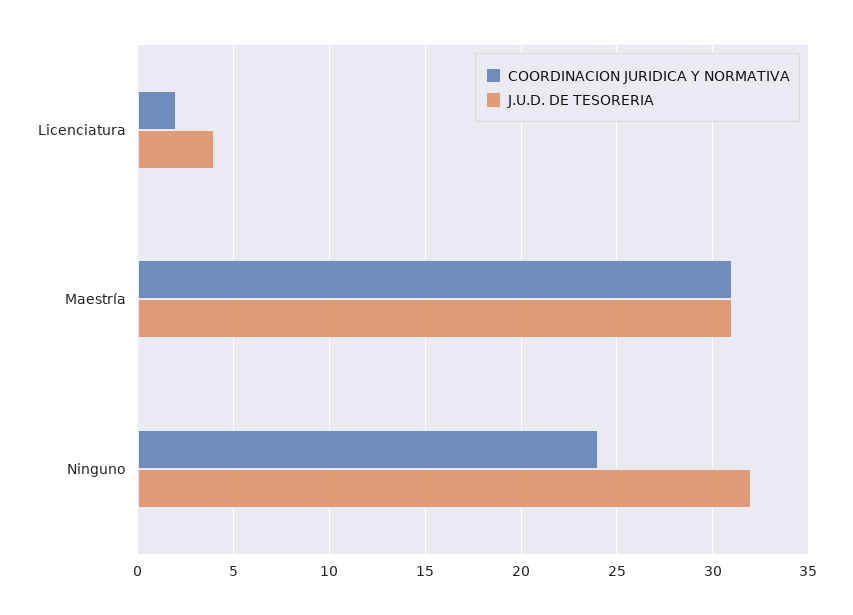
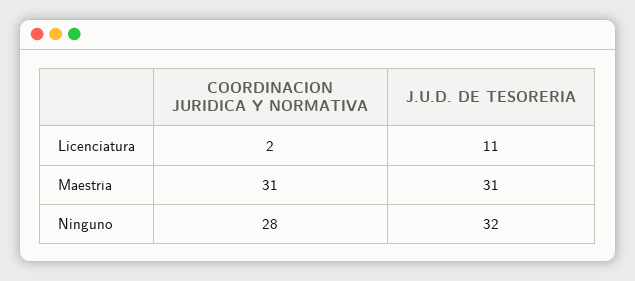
  {
    "COORDINACION JURIDICA Y NORMATIVA": {
      "Licenciatura": 2,
      "Maestría": 31,
-     "Ninguno": 24
+     "Ninguno": 28
    },
    "J.U.D. DE TESORERIA": {
-     "Licenciatura": 4,
+     "Licenciatura": 11,
      "Maestría": 31,
      "Ninguno": 32
    }
  }

